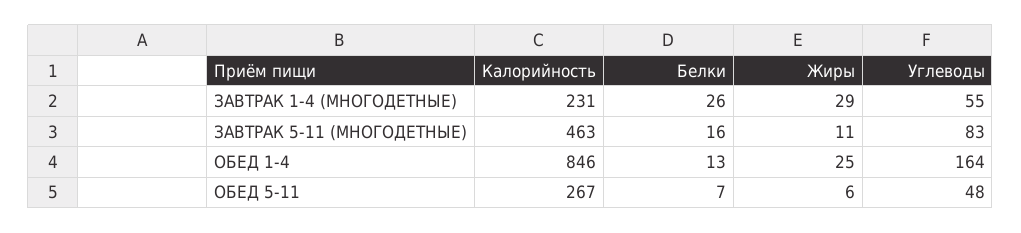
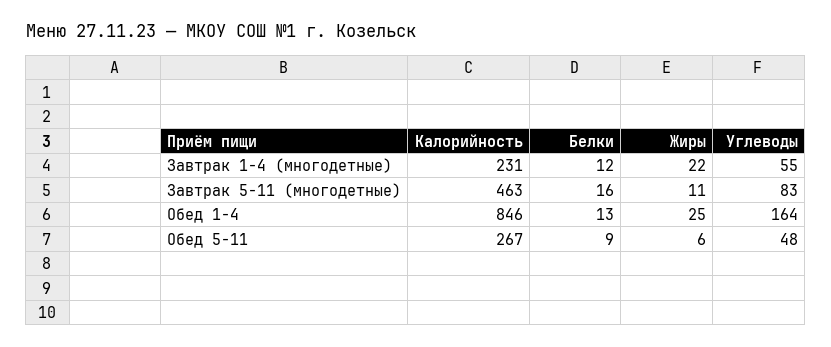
  {
    "Калорийность": {
      "ЗАВТРАК 1-4 (МНОГОДЕТНЫЕ)": 231,
      "ЗАВТРАК 5-11 (МНОГОДЕТНЫЕ)": 463,
      "ОБЕД 1-4": 846,
      "ОБЕД 5-11": 267
    },
    "Белки": {
-     "ЗАВТРАК 1-4 (МНОГОДЕТНЫЕ)": 26,
+     "ЗАВТРАК 1-4 (МНОГОДЕТНЫЕ)": 12,
      "ЗАВТРАК 5-11 (МНОГОДЕТНЫЕ)": 16,
      "ОБЕД 1-4": 13,
-     "ОБЕД 5-11": 7
+     "ОБЕД 5-11": 9
    },
    "Жиры": {
-     "ЗАВТРАК 1-4 (МНОГОДЕТНЫЕ)": 29,
+     "ЗАВТРАК 1-4 (МНОГОДЕТНЫЕ)": 22,
      "ЗАВТРАК 5-11 (МНОГОДЕТНЫЕ)": 11,
      "ОБЕД 1-4": 25,
      "ОБЕД 5-11": 6
    },
    "Углеводы": {
      "ЗАВТРАК 1-4 (МНОГОДЕТНЫЕ)": 55,
      "ЗАВТРАК 5-11 (МНОГОДЕТНЫЕ)": 83,
      "ОБЕД 1-4": 164,
      "ОБЕД 5-11": 48
    }
  }

